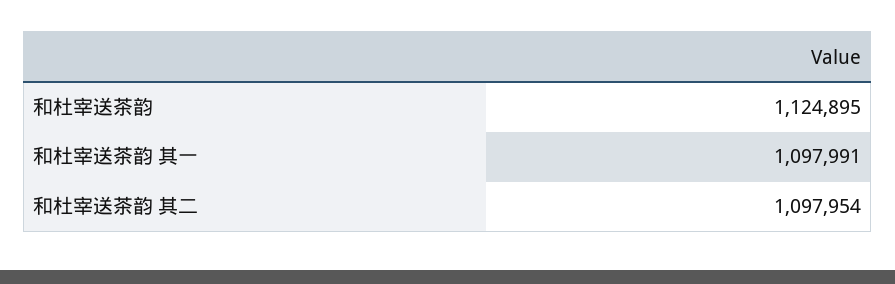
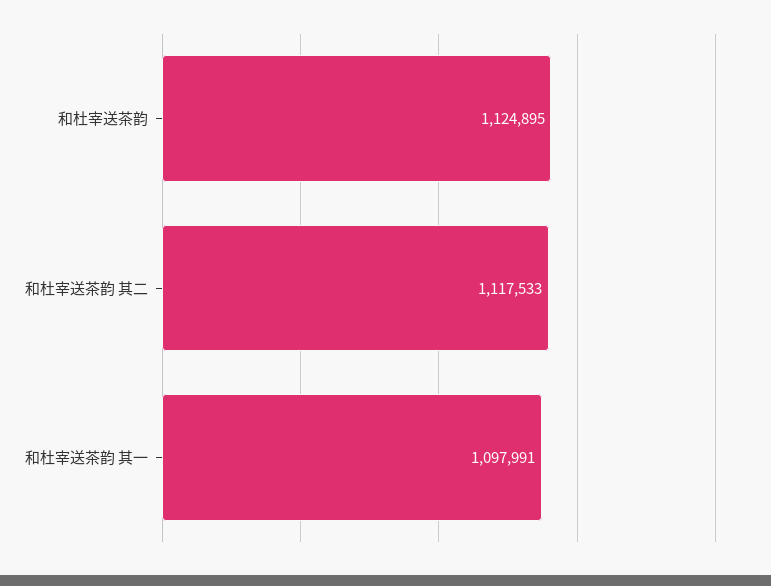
  {
    "和杜宰送茶韵": 1124895,
    "和杜宰送茶韵 其一": 1097991,
-   "和杜宰送茶韵 其二": 1097954
+   "和杜宰送茶韵 其二": 1117533
  }

